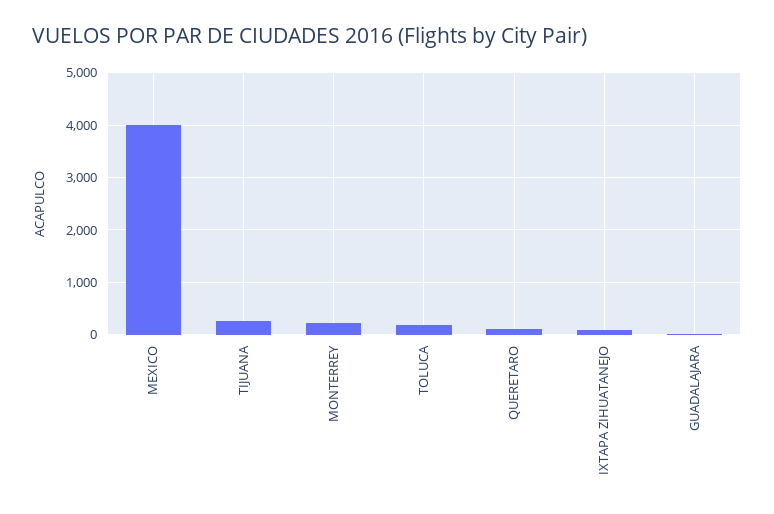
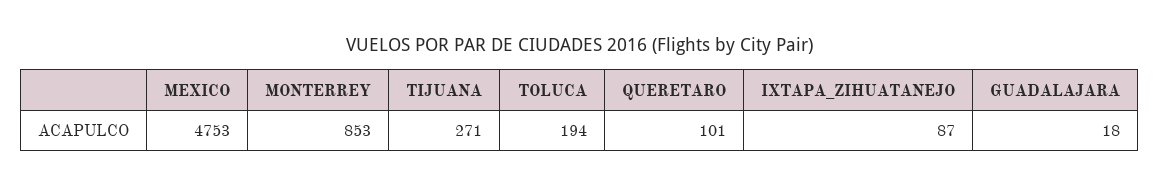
  {
-   "MEXICO": 4000,
+   "MEXICO": 4753,
    "TIJUANA": 271,
-   "MONTERREY": 200,
+   "MONTERREY": 853,
    "TOLUCA": 194,
    "QUERETARO": 101,
    "IXTAPA ZIHUATANEJO": 87,
    "GUADALAJARA": 18
  }

